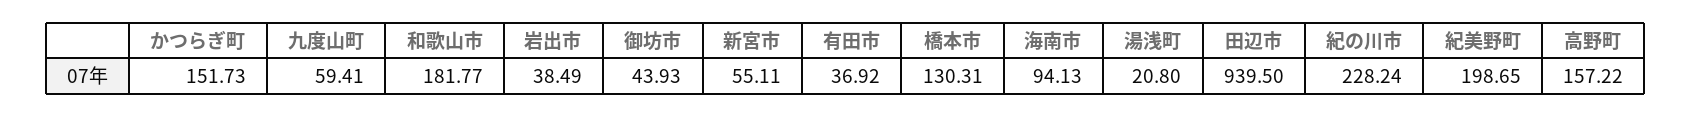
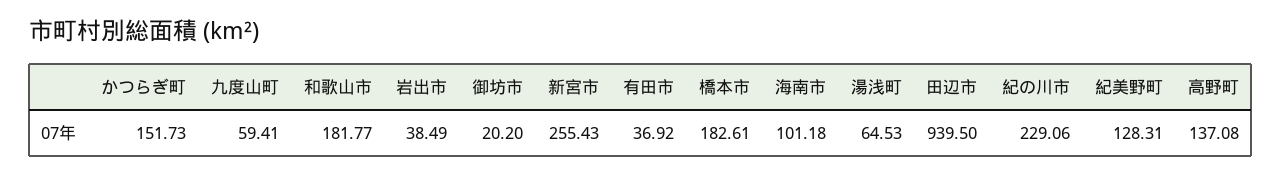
  {
    "かつらぎ町": 151.73,
    "九度山町": 59.41,
    "和歌山市": 181.77,
    "岩出市": 38.49,
-   "御坊市": 43.93,
+   "御坊市": 20.2,
-   "新宮市": 55.11,
+   "新宮市": 255.43,
    "有田市": 36.92,
-   "橋本市": 130.31,
+   "橋本市": 182.61,
-   "海南市": 94.13,
+   "海南市": 101.18,
-   "湯浅町": 20.8,
+   "湯浅町": 64.53,
    "田辺市": 939.5,
-   "紀の川市": 228.24,
+   "紀の川市": 229.06,
-   "紀美野町": 198.65,
+   "紀美野町": 128.31,
-   "高野町": 157.22
+   "高野町": 137.08
  }

